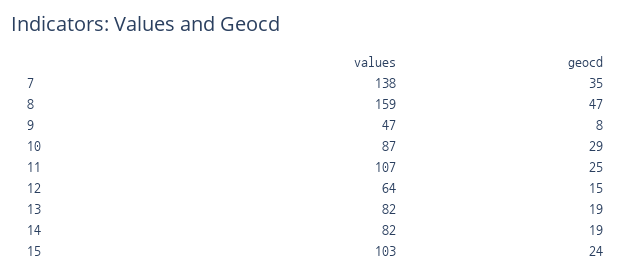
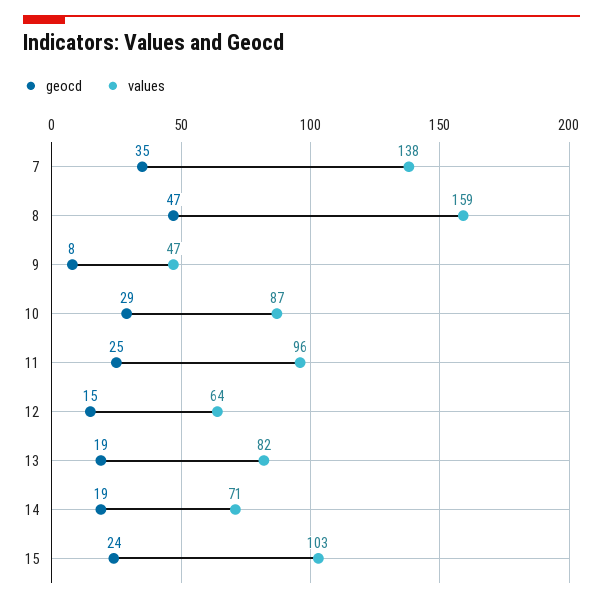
  {
    "values": {
      "7": 138,
      "8": 159,
      "9": 47,
      "10": 87,
-     "11": 107,
+     "11": 96,
      "12": 64,
      "13": 82,
-     "14": 82,
+     "14": 71,
      "15": 103
    },
    "geocd": {
      "7": 35,
      "8": 47,
      "9": 8,
      "10": 29,
      "11": 25,
      "12": 15,
      "13": 19,
      "14": 19,
      "15": 24
    }
  }

